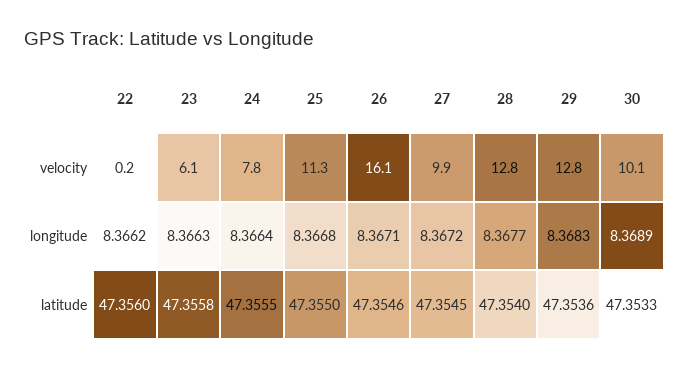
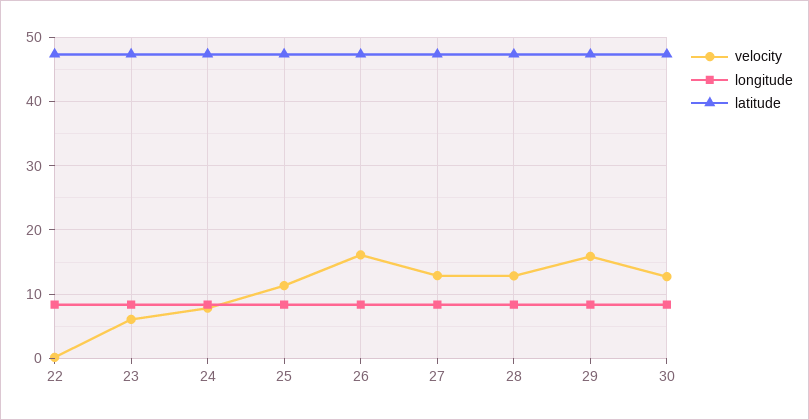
  {
    "velocity": {
      "22": 0.2,
      "23": 6.1,
      "24": 7.8,
      "25": 11.3,
      "26": 16.1,
-     "27": 9.9,
+     "27": 13,
      "28": 12.8,
-     "29": 12.8,
+     "29": 16,
-     "30": 10.1
+     "30": 13
    },
    "longitude": {
      "22": 8.3662,
      "23": 8.3663,
      "24": 8.3664,
      "25": 8.3668,
      "26": 8.3671,
      "27": 8.3672,
      "28": 8.3677,
      "29": 8.3683,
      "30": 8.3689
    },
    "latitude": {
      "22": 47.356,
      "23": 47.3558,
      "24": 47.3555,
      "25": 47.355,
      "26": 47.3546,
      "27": 47.3545,
      "28": 47.354,
      "29": 47.3536,
      "30": 47.3533
    }
  }

